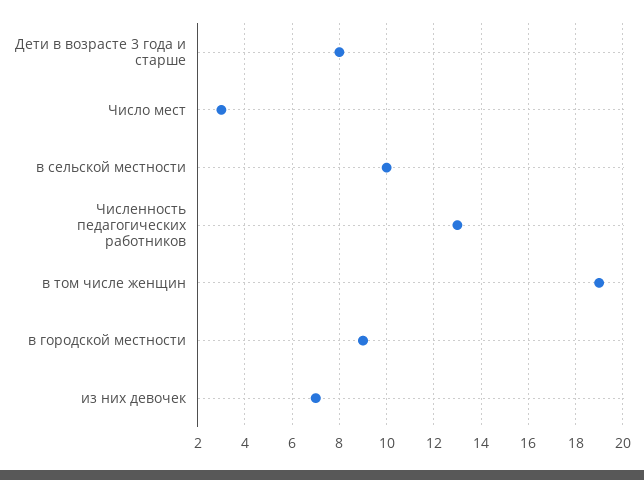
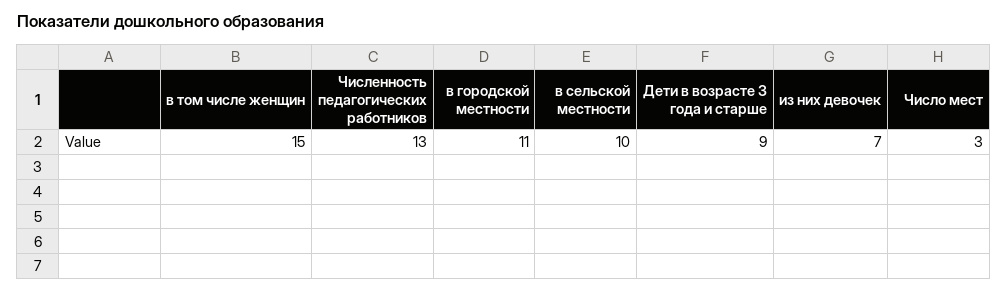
  {
-   "Дети в возрасте 3 года и старше": 8,
+   "Дети в возрасте 3 года и старше": 9,
    "Число мест": 3,
    "в сельской местности": 10,
    "Численность педагогических работников": 13,
-   "в том числе женщин": 19,
+   "в том числе женщин": 15,
-   "в городской местности": 9,
+   "в городской местности": 11,
    "из них девочек": 7
  }

